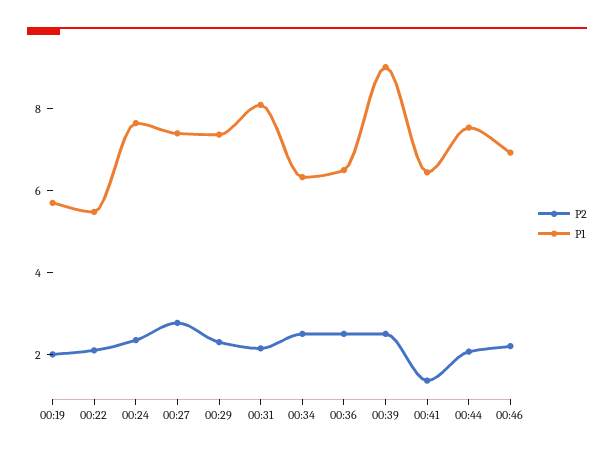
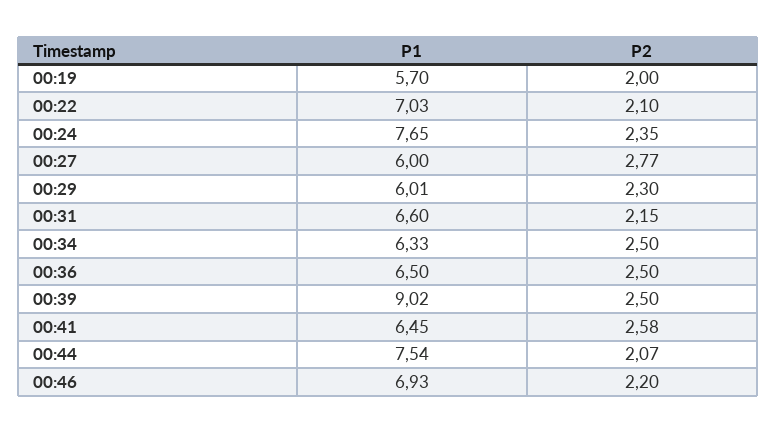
  {
    "P2": {
      "00:19": 2,
      "00:22": 2.1,
      "00:24": 2.35,
      "00:27": 2.77,
      "00:29": 2.3,
      "00:31": 2.15,
      "00:34": 2.5,
      "00:36": 2.5,
      "00:39": 2.5,
-     "00:41": 1.5,
+     "00:41": 2.58,
      "00:44": 2.07,
      "00:46": 2.2
    },
    "P1": {
      "00:19": 5.7,
-     "00:22": 5.5,
+     "00:22": 7.03,
      "00:24": 7.65,
-     "00:27": 7.5,
+     "00:27": 6,
-     "00:29": 7.5,
+     "00:29": 6.01,
-     "00:31": 8,
+     "00:31": 6.6,
      "00:34": 6.33,
      "00:36": 6.5,
      "00:39": 9.02,
      "00:41": 6.45,
      "00:44": 7.54,
      "00:46": 6.93
    }
  }

